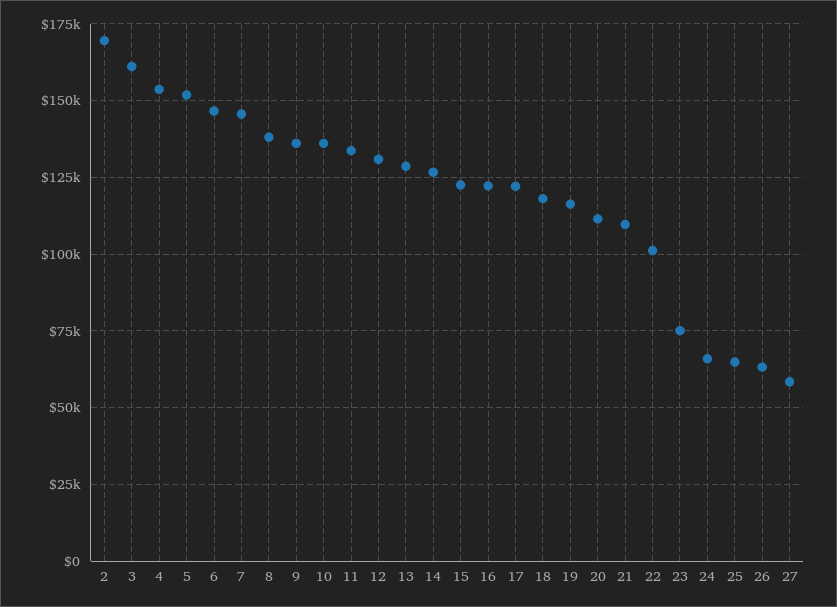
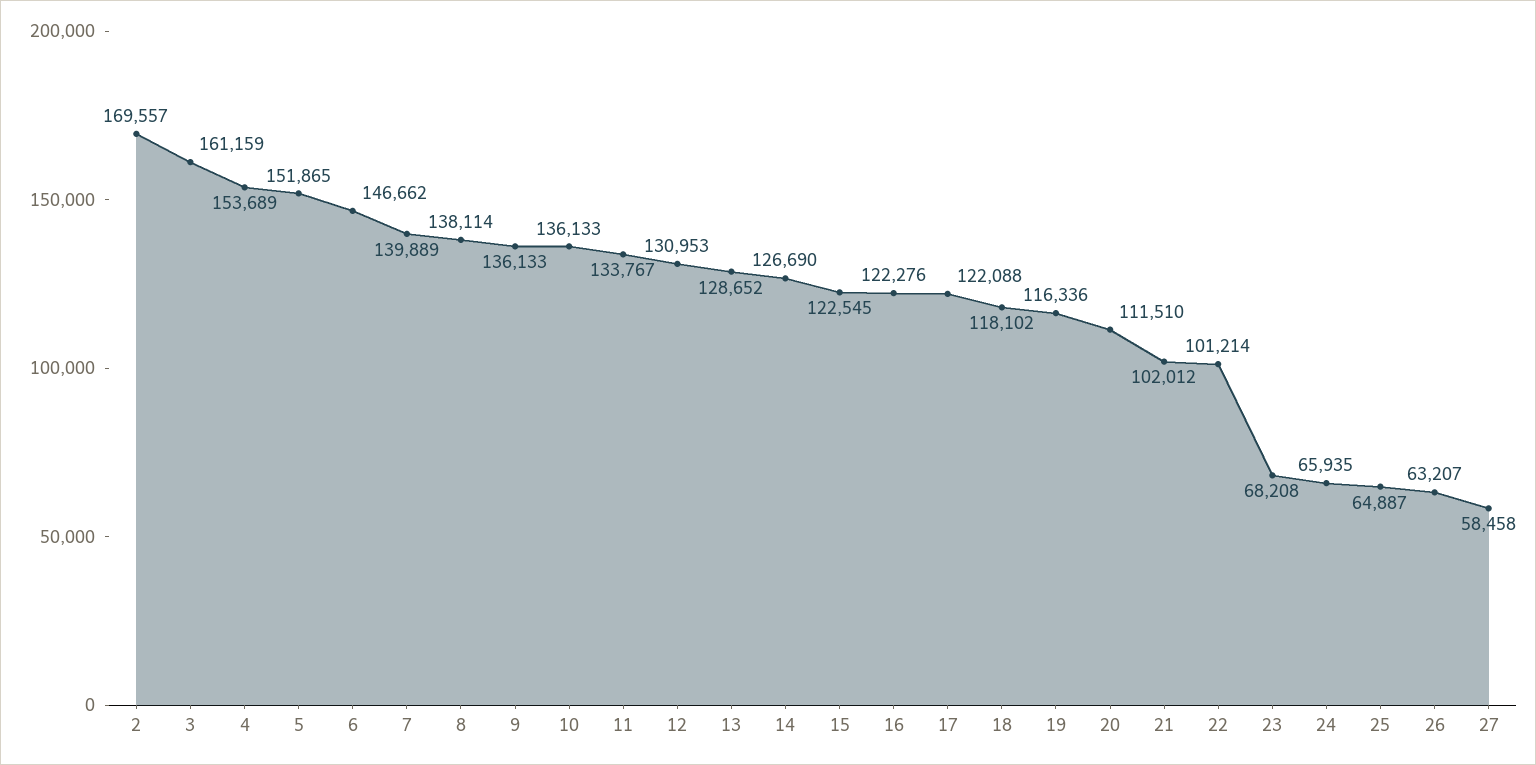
  {
    "2": 169557,
    "3": 161159,
    "4": 153689,
    "5": 151865,
    "6": 146662,
-   "7": 145000,
+   "7": 139889,
    "8": 138114,
    "9": 136133,
    "10": 136133,
    "11": 133767,
    "12": 130953,
    "13": 128652,
    "14": 126690,
    "15": 122545,
    "16": 122276,
    "17": 122088,
    "18": 118102,
    "19": 116336,
    "20": 111510,
-   "21": 110000,
+   "21": 102012,
    "22": 101214,
-   "23": 75000,
+   "23": 68208,
    "24": 65935,
    "25": 64887,
    "26": 63207,
    "27": 58458
  }

